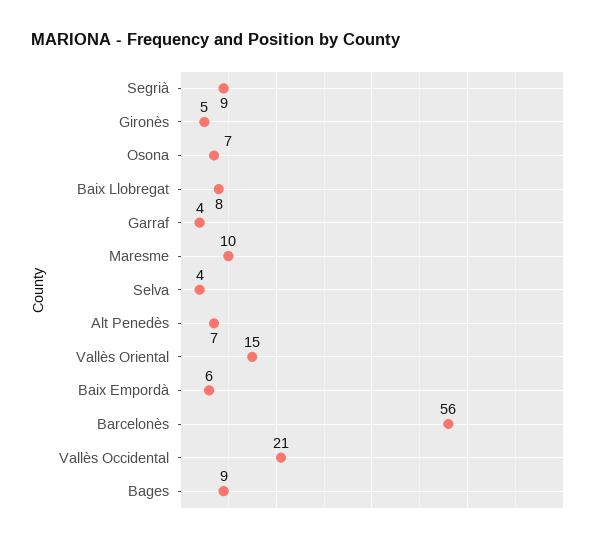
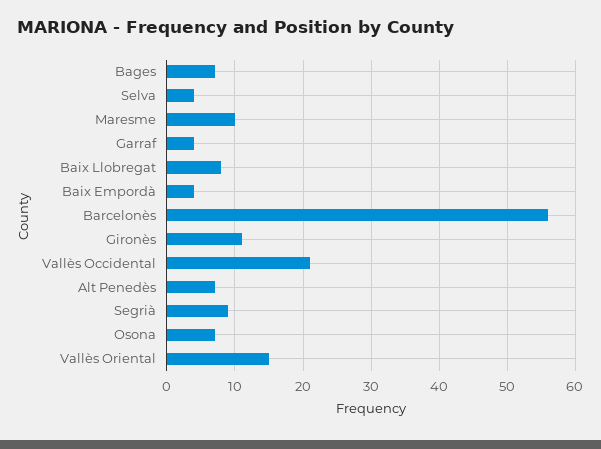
  {
    "Segrià": 9,
-   "Gironès": 5,
+   "Gironès": 11,
    "Osona": 7,
    "Baix Llobregat": 8,
    "Garraf": 4,
    "Maresme": 10,
    "Selva": 4,
    "Alt Penedès": 7,
    "Vallès Oriental": 15,
-   "Baix Empordà": 6,
+   "Baix Empordà": 4,
    "Barcelonès": 56,
    "Vallès Occidental": 21,
-   "Bages": 9
+   "Bages": 7
  }

